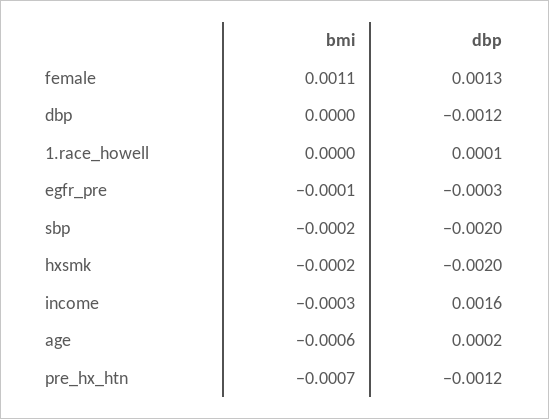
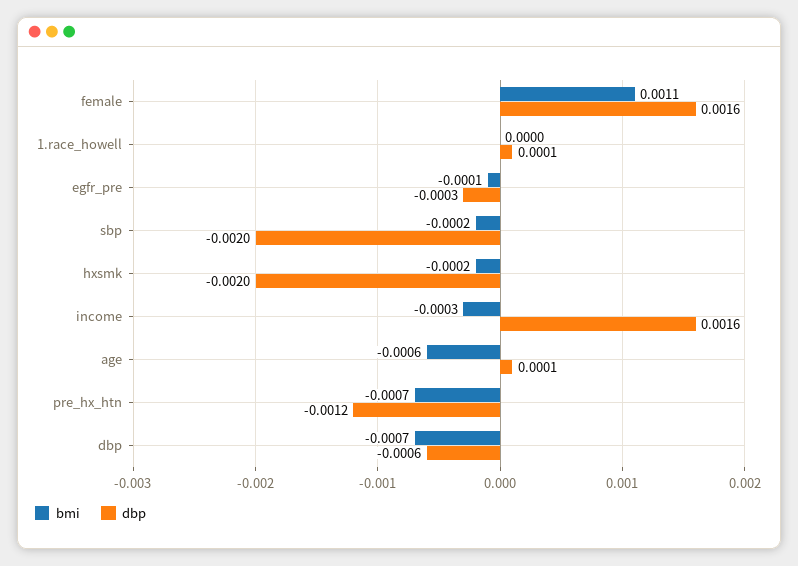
  {
    "bmi": {
      "female": 0.0011,
-     "dbp": 0,
+     "dbp": -0.0007,
      "1.race_howell": 0,
      "egfr_pre": -0.0001,
      "sbp": -0.0002,
      "hxsmk": -0.0002,
      "income": -0.0003,
      "age": -0.0006,
      "pre_hx_htn": -0.0007
    },
    "dbp": {
-     "female": 0.0013,
+     "female": 0.0016,
-     "dbp": -0.0012,
+     "dbp": -0.0006,
      "1.race_howell": 0.0001,
      "egfr_pre": -0.0003,
      "sbp": -0.002,
      "hxsmk": -0.002,
      "income": 0.0016,
-     "age": 0.0002,
+     "age": 0.0001,
      "pre_hx_htn": -0.0012
    }
  }

